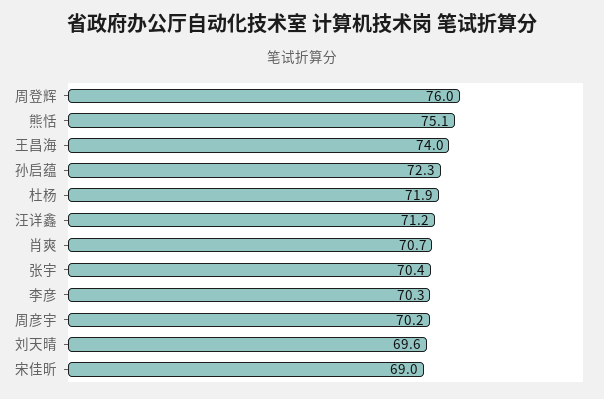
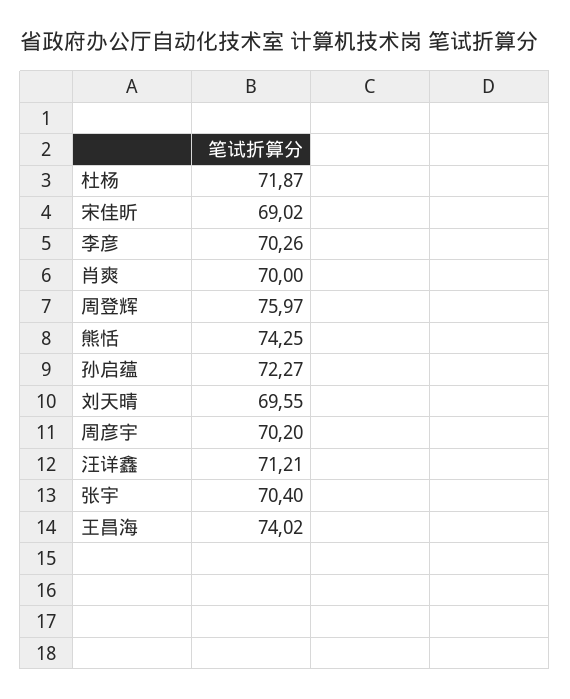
  {
    "周登辉": 75.97,
-   "熊恬": 75.1,
+   "熊恬": 74.25,
    "王昌海": 74.02,
    "孙启蕴": 72.27,
    "杜杨": 71.87,
    "汪详鑫": 71.21,
-   "肖爽": 70.7,
+   "肖爽": 70,
    "张宇": 70.4,
    "李彦": 70.26,
    "周彦宇": 70.2,
    "刘天晴": 69.55,
    "宋佳昕": 69.02
  }

